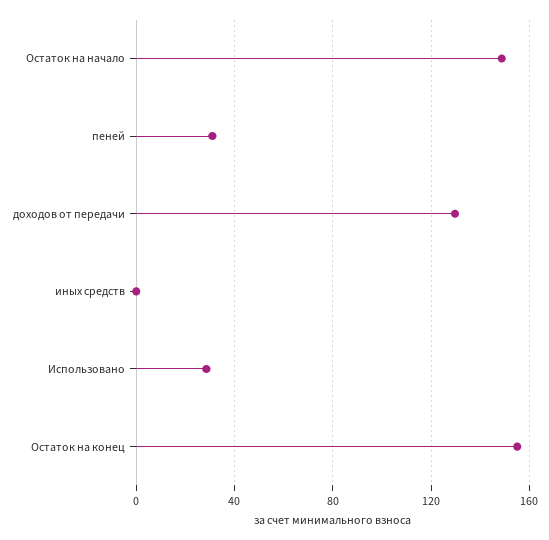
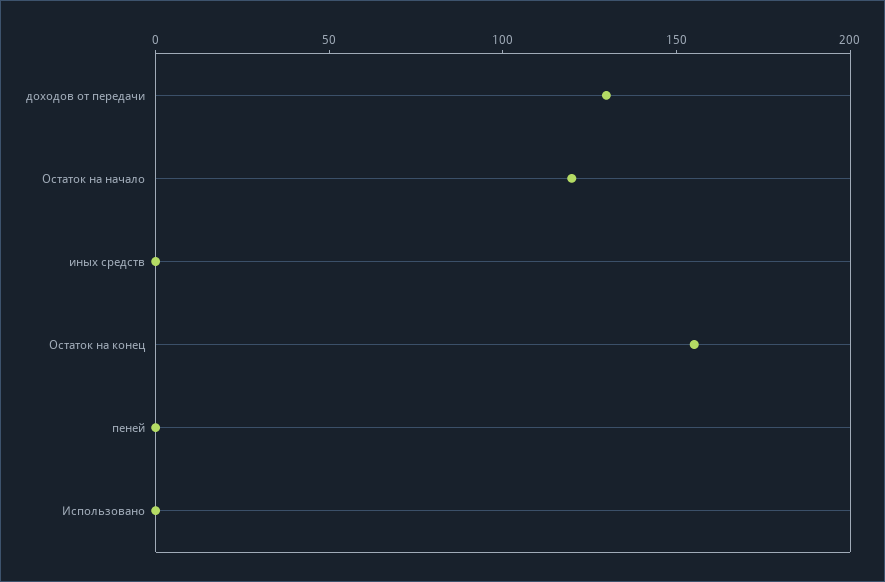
  {
-   "Остаток на начало": 150,
+   "Остаток на начало": 120,
-   "пеней": 30,
+   "пеней": 0,
    "доходов от передачи": 130,
    "иных средств": 0,
-   "Использовано": 30,
+   "Использовано": 0,
    "Остаток на конец": 155
  }

